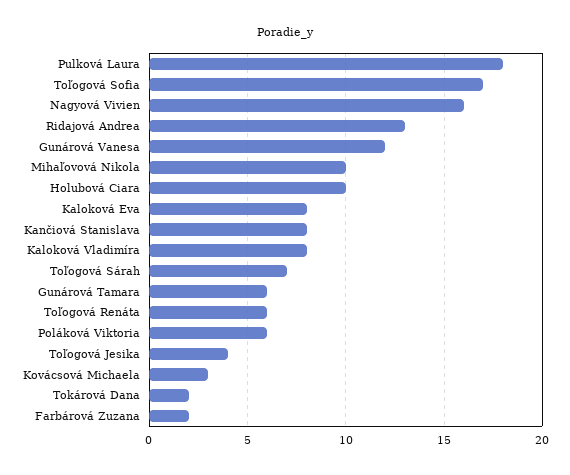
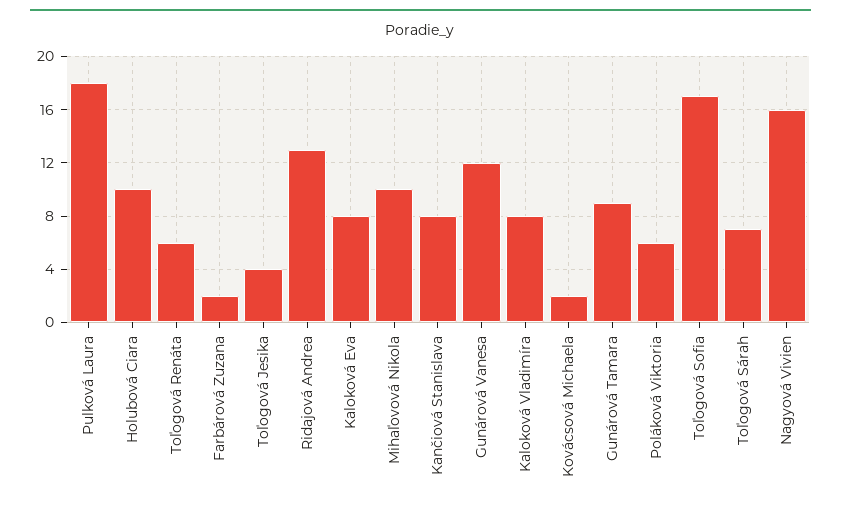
  {
    "Pulková Laura": 18,
    "Toľogová Sofia": 17,
    "Nagyová Vivien": 16,
    "Ridajová Andrea": 13,
    "Gunárová Vanesa": 12,
    "Mihaľovová Nikola": 10,
    "Holubová Ciara": 10,
    "Kaloková Eva": 8,
    "Kančiová Stanislava": 8,
    "Kaloková Vladimíra": 8,
    "Toľogová Sárah": 7,
-   "Gunárová Tamara": 6,
+   "Gunárová Tamara": 9,
    "Toľogová Renáta": 6,
    "Poláková Viktoria": 6,
    "Toľogová Jesika": 4,
-   "Kovácsová Michaela": 3,
+   "Kovácsová Michaela": 2,
-   "Tokárová Dana": 2,
    "Farbárová Zuzana": 2
  }

